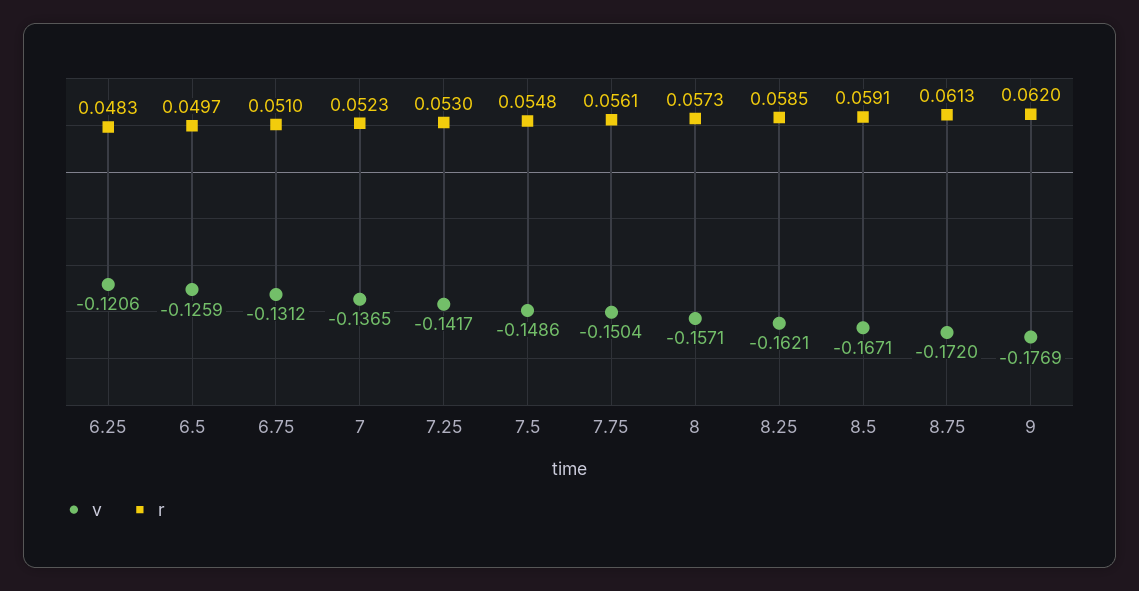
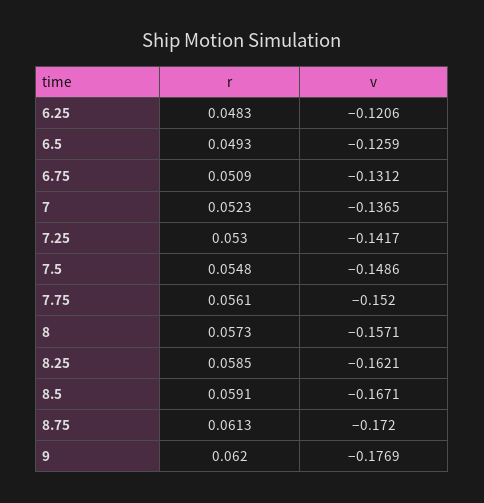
  {
    "v": {
      "6.25": -0.1206,
      "6.5": -0.1259,
      "6.75": -0.1312,
      "7": -0.1365,
      "7.25": -0.1417,
      "7.5": -0.1486,
-     "7.75": -0.1504,
+     "7.75": -0.152,
      "8": -0.1571,
      "8.25": -0.1621,
      "8.5": -0.1671,
      "8.75": -0.172,
      "9": -0.1769
    },
    "r": {
      "6.25": 0.0483,
-     "6.5": 0.0497,
+     "6.5": 0.0493,
-     "6.75": 0.051,
+     "6.75": 0.0509,
      "7": 0.0523,
      "7.25": 0.053,
      "7.5": 0.0548,
      "7.75": 0.0561,
      "8": 0.0573,
      "8.25": 0.0585,
      "8.5": 0.0591,
      "8.75": 0.0613,
      "9": 0.062
    }
  }

